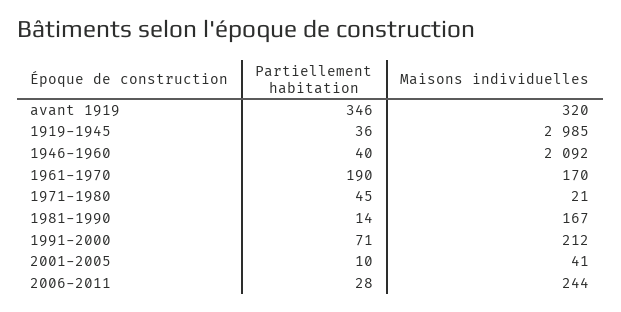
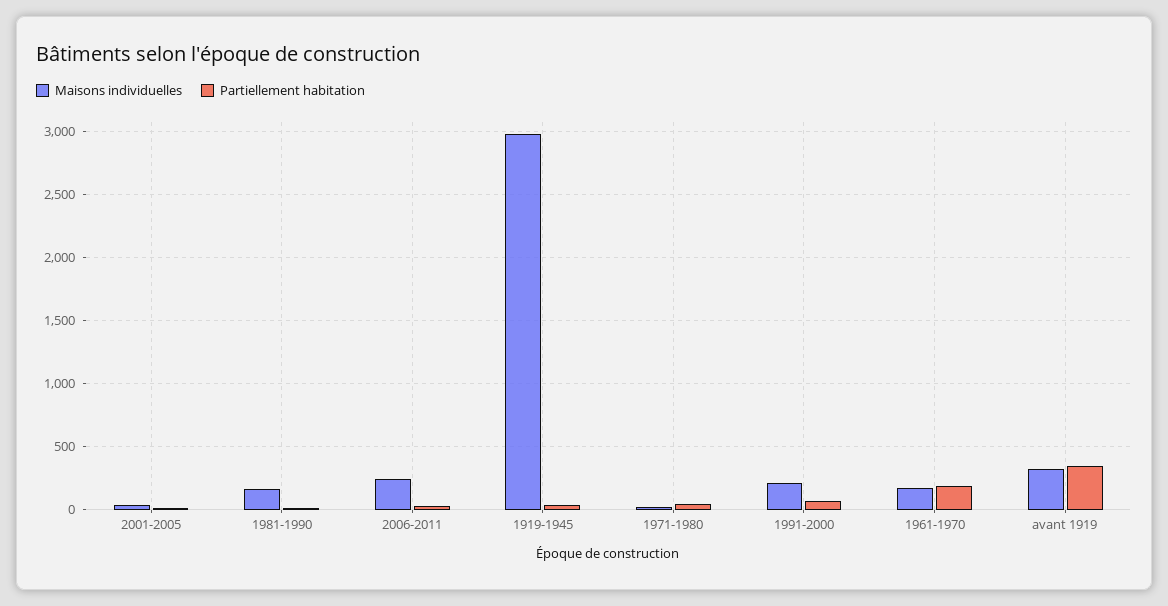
  {
    "Partiellement habitation": {
      "avant 1919": 346,
      "1919-1945": 36,
-     "1946-1960": 40,
      "1961-1970": 190,
      "1971-1980": 45,
      "1981-1990": 14,
      "1991-2000": 71,
      "2001-2005": 10,
      "2006-2011": 28
    },
    "Maisons individuelles": {
      "avant 1919": 320,
      "1919-1945": 2985,
-     "1946-1960": 2092,
      "1961-1970": 170,
      "1971-1980": 21,
      "1981-1990": 167,
      "1991-2000": 212,
      "2001-2005": 41,
      "2006-2011": 244
    }
  }

